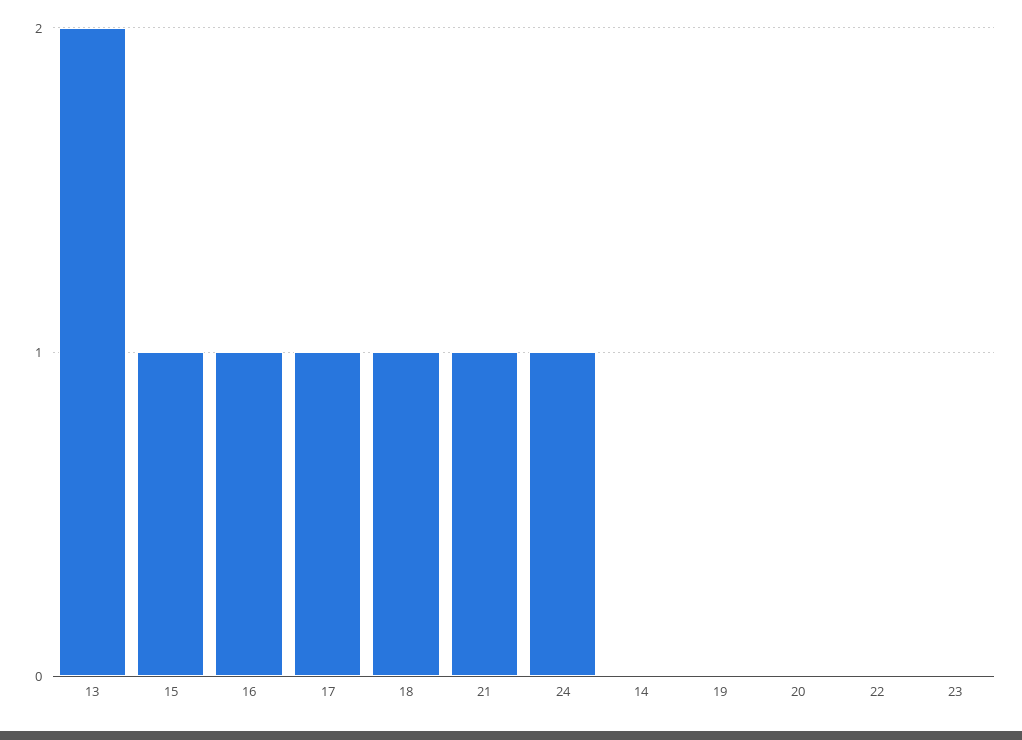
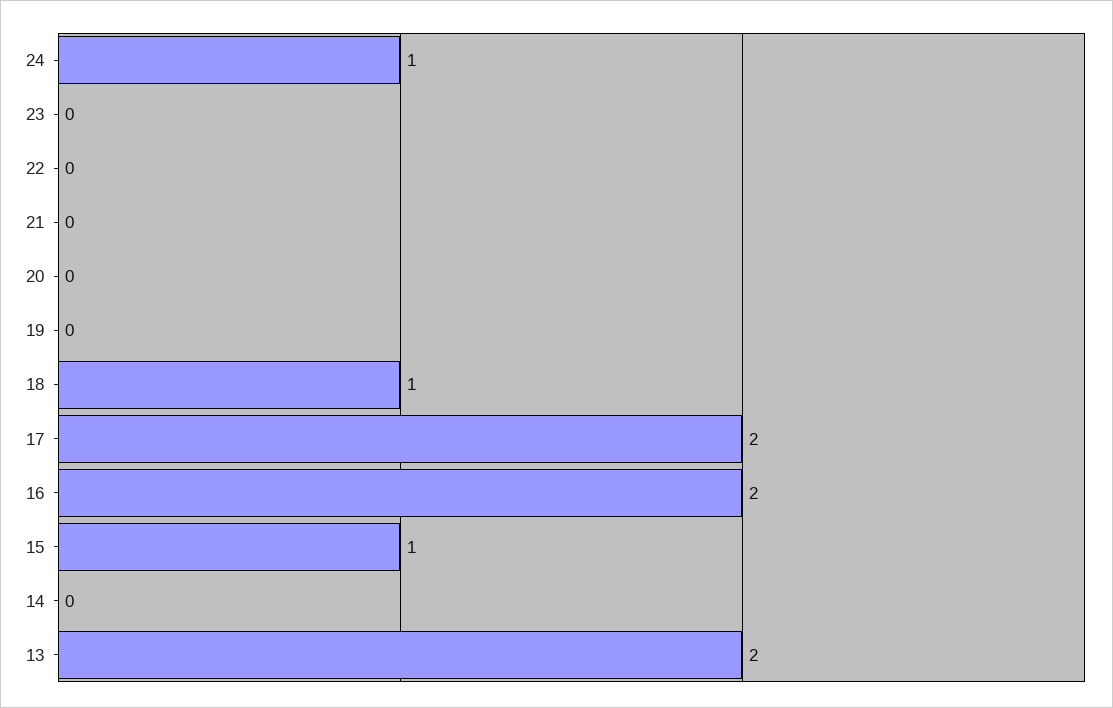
  {
    "13": 2,
    "15": 1,
-   "16": 1,
+   "16": 2,
-   "17": 1,
+   "17": 2,
    "18": 1,
-   "21": 1,
+   "21": 0,
    "24": 1,
    "14": 0,
    "19": 0,
    "20": 0,
    "22": 0,
    "23": 0
  }

